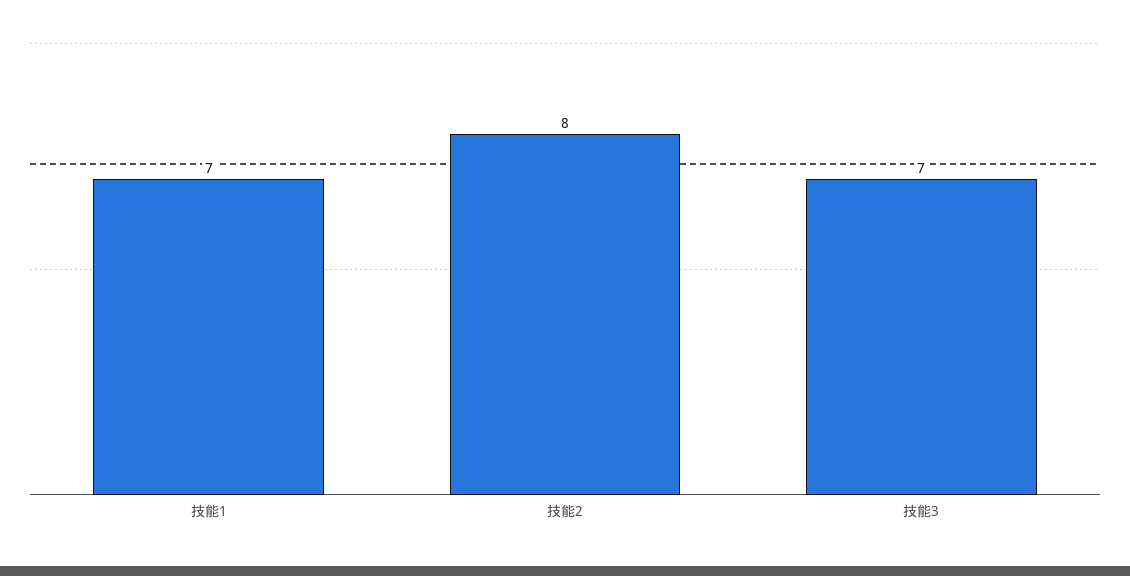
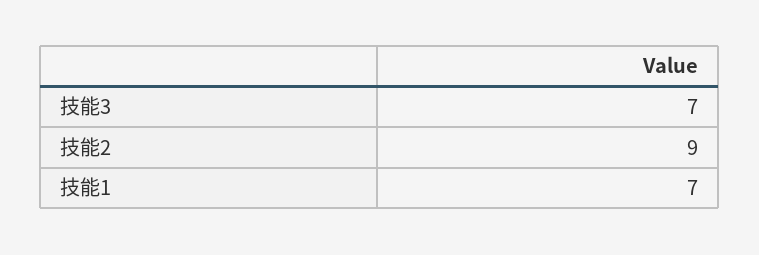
  {
    "技能1": 7,
-   "技能2": 8,
+   "技能2": 9,
    "技能3": 7
  }

